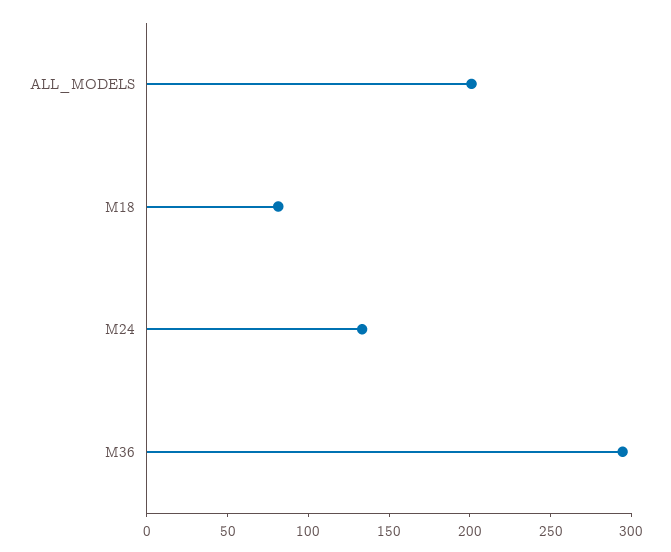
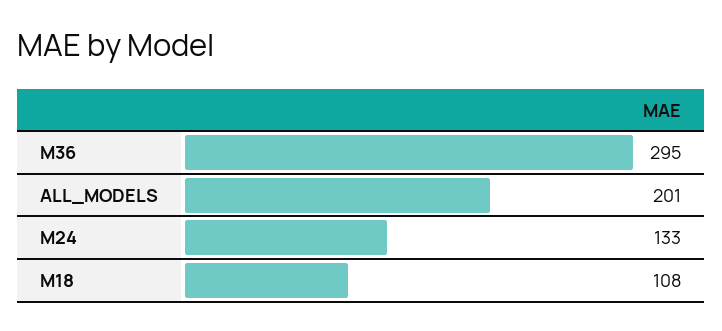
  {
    "ALL_MODELS": 201,
-   "M18": 80,
+   "M18": 108,
    "M24": 133,
    "M36": 295
  }

